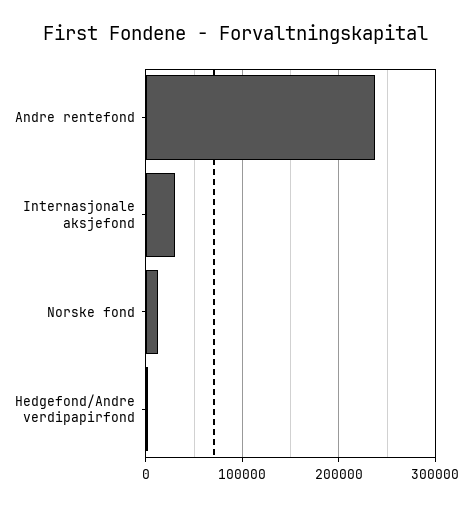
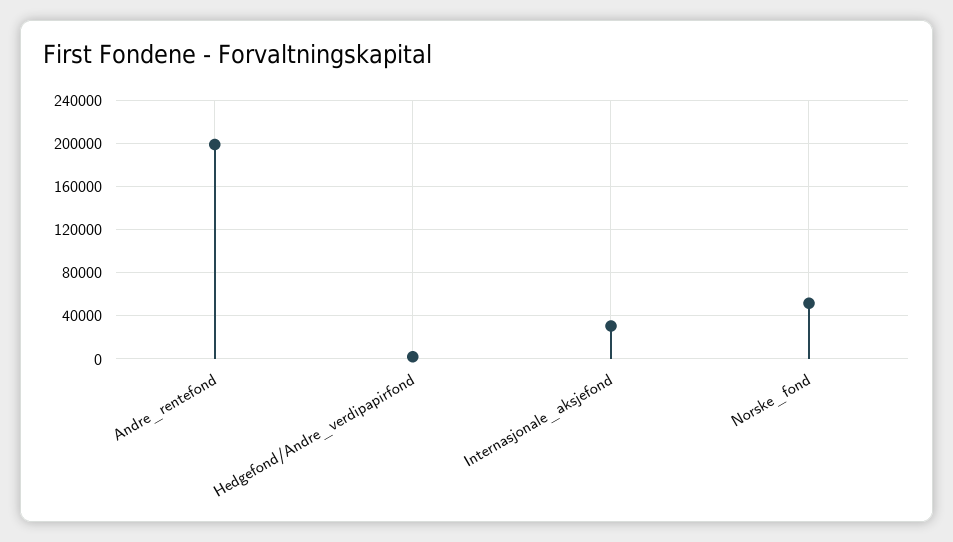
  {
-   "Andre rentefond": 240000,
+   "Andre rentefond": 200000,
    "Internasjonale aksjefond": 30000,
-   "Norske fond": 10000,
+   "Norske fond": 50000,
    "Hedgefond/Andre verdipapirfond": 0
  }

